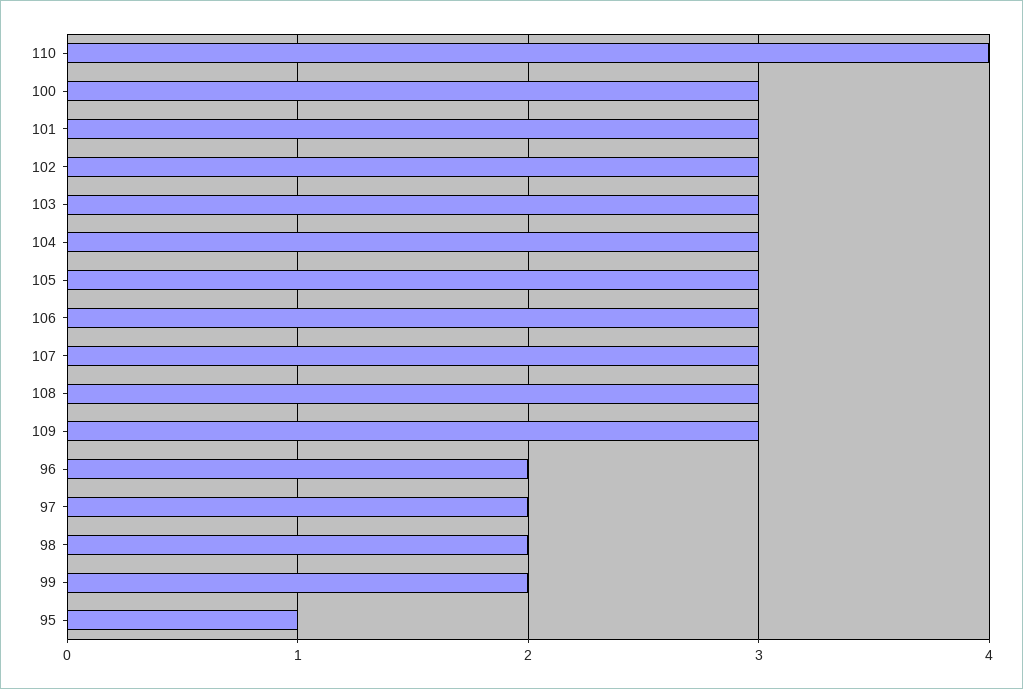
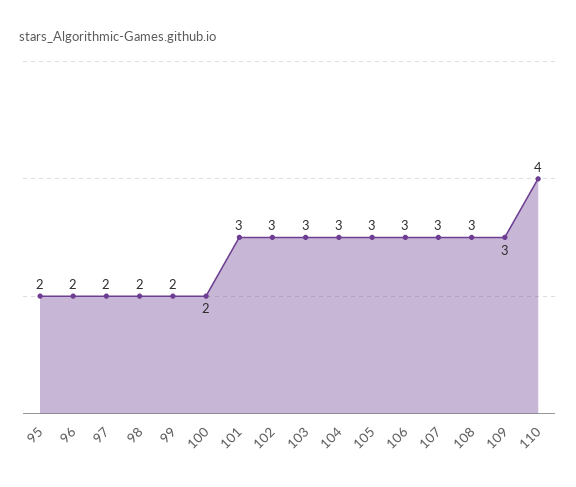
  {
    "110": 4,
-   "100": 3,
+   "100": 2,
    "101": 3,
    "102": 3,
    "103": 3,
    "104": 3,
    "105": 3,
    "106": 3,
    "107": 3,
    "108": 3,
    "109": 3,
    "96": 2,
    "97": 2,
    "98": 2,
    "99": 2,
-   "95": 1
+   "95": 2
  }

